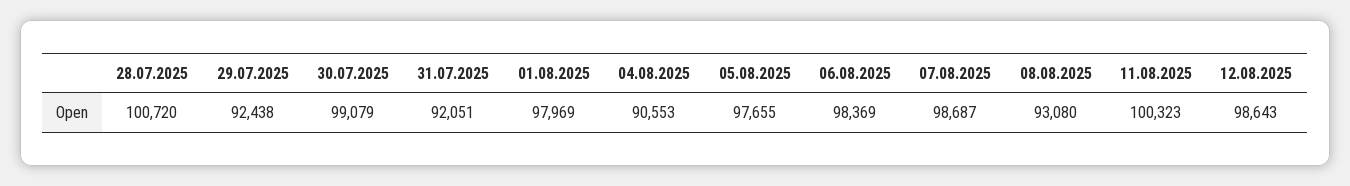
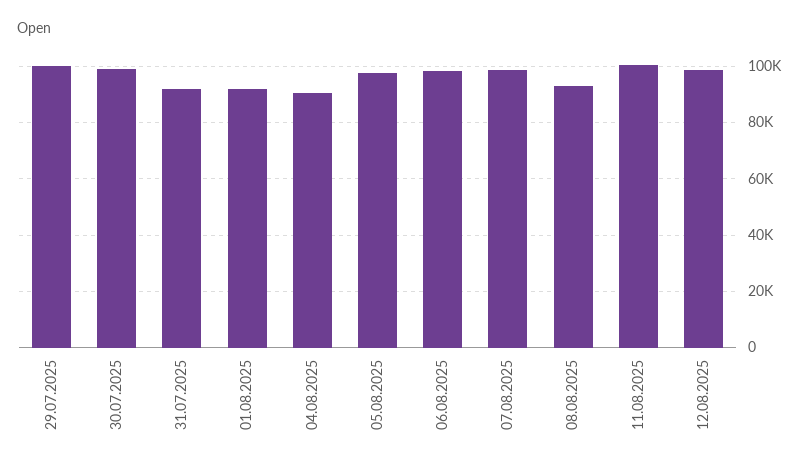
  {
-   "28.07.2025": 100720,
-   "29.07.2025": 92438,
+   "29.07.2025": 100000,
    "30.07.2025": 99079,
    "31.07.2025": 92051,
-   "01.08.2025": 97969,
+   "01.08.2025": 92500,
    "04.08.2025": 90553,
    "05.08.2025": 97655,
    "06.08.2025": 98369,
    "07.08.2025": 98687,
    "08.08.2025": 93080,
    "11.08.2025": 100323,
    "12.08.2025": 98643
  }

